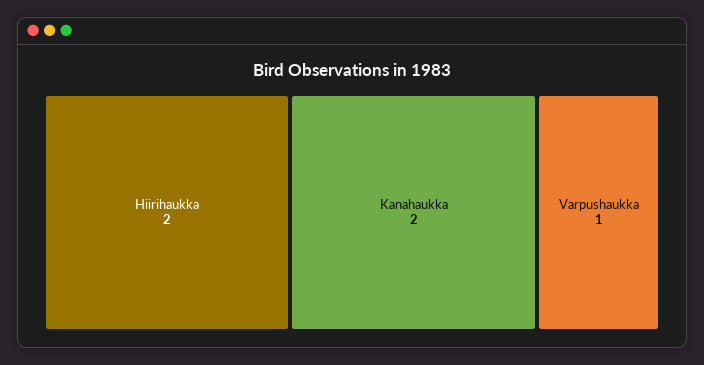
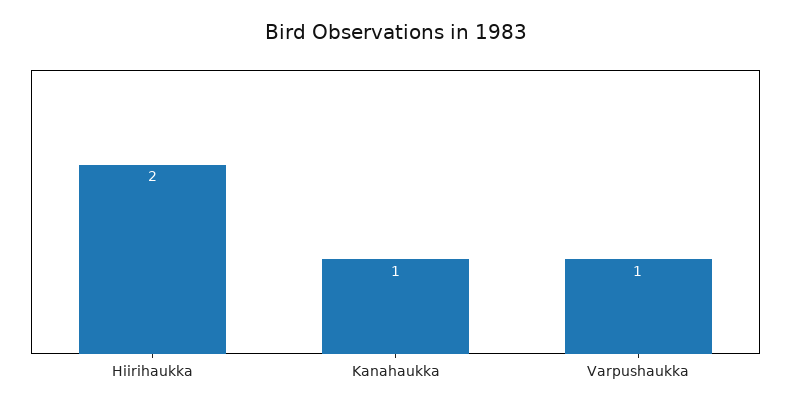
  {
    "Hiirihaukka": 2,
-   "Kanahaukka": 2,
+   "Kanahaukka": 1,
    "Varpushaukka": 1
  }

